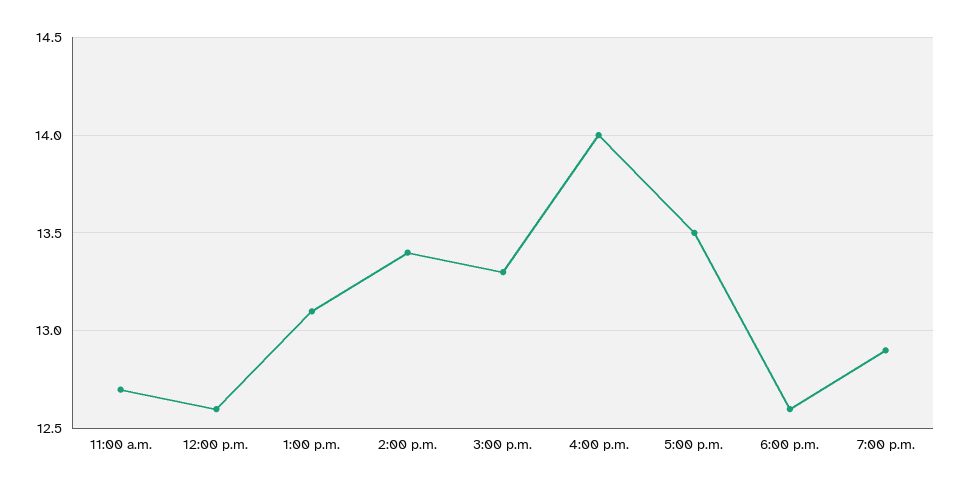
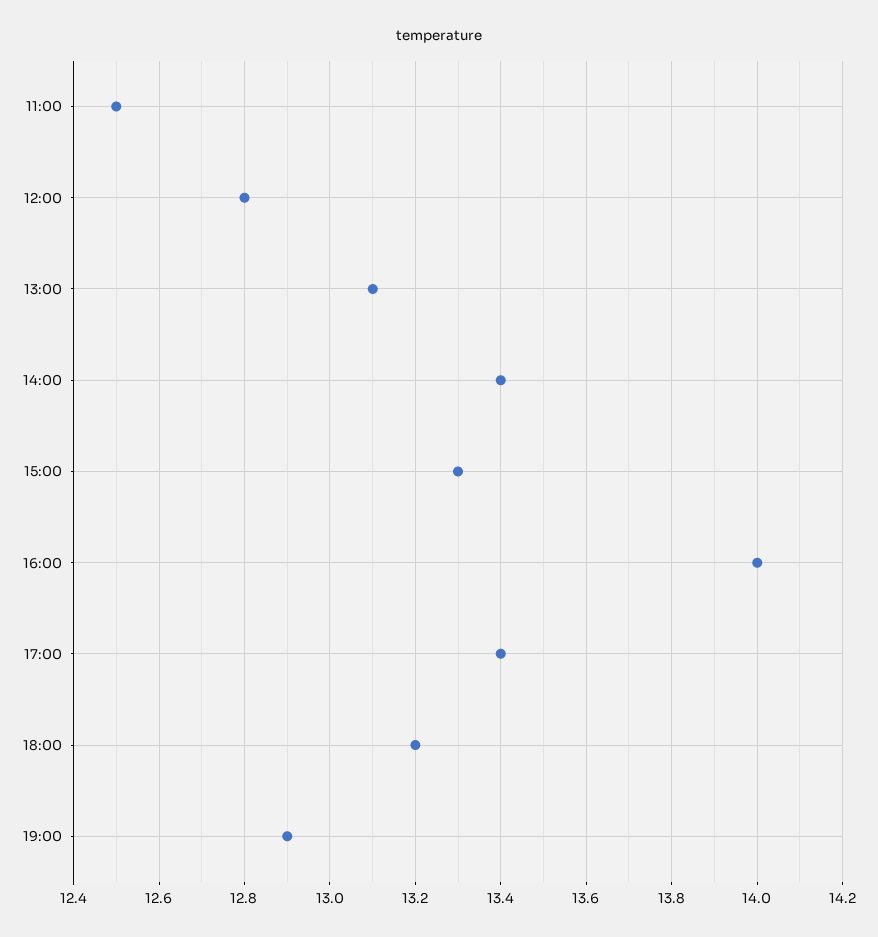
  {
-   "11:00 a.m.": 12.7,
+   "11:00 a.m.": 12.5,
-   "12:00 p.m.": 12.6,
+   "12:00 p.m.": 12.8,
    "1:00 p.m.": 13.1,
    "2:00 p.m.": 13.4,
    "3:00 p.m.": 13.3,
    "4:00 p.m.": 14,
-   "5:00 p.m.": 13.5,
+   "5:00 p.m.": 13.4,
-   "6:00 p.m.": 12.6,
+   "6:00 p.m.": 13.2,
    "7:00 p.m.": 12.9
  }

